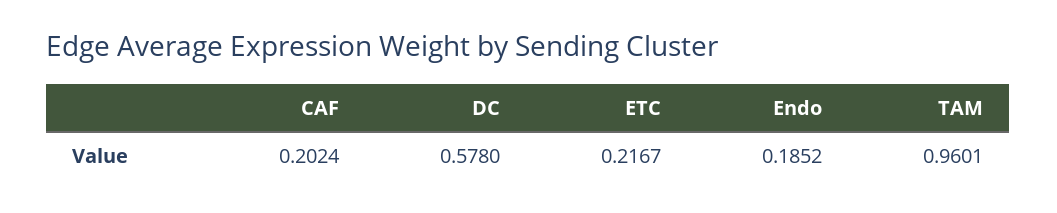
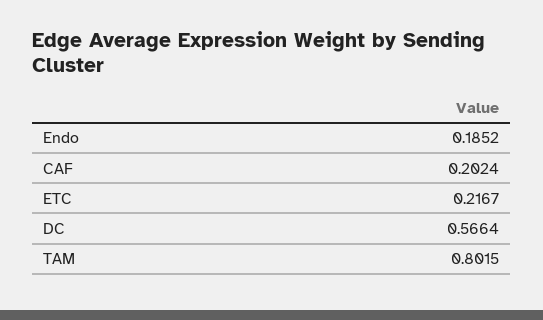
  {
    "CAF": 0.2024,
-   "DC": 0.578,
+   "DC": 0.5664,
    "ETC": 0.2167,
    "Endo": 0.1852,
-   "TAM": 0.9601
+   "TAM": 0.8015
  }

